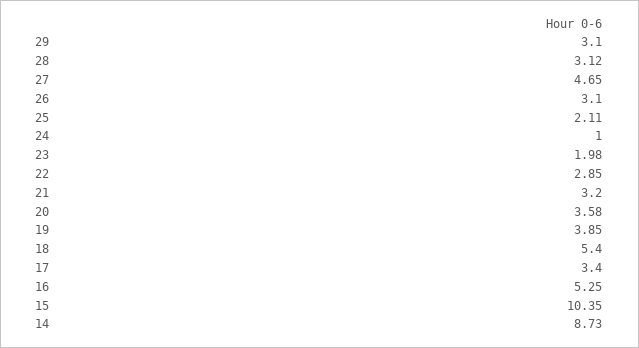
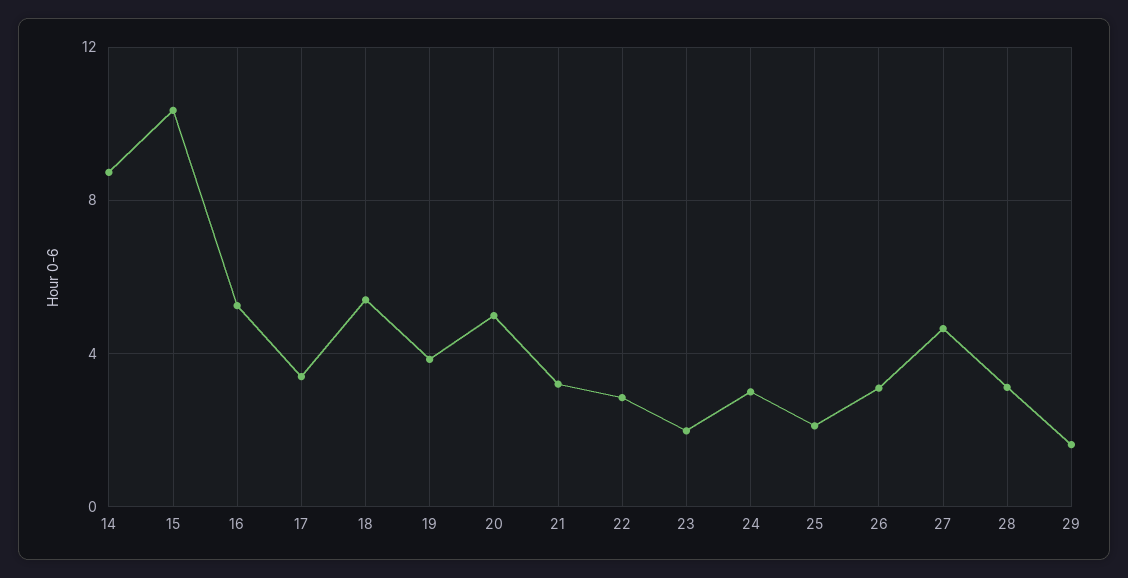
  {
-   "29": 3.1,
+   "29": 1.5,
    "28": 3.12,
    "27": 4.65,
    "26": 3.1,
    "25": 2.11,
-   "24": 1,
+   "24": 3,
    "23": 1.98,
    "22": 2.85,
    "21": 3.2,
-   "20": 3.58,
+   "20": 5,
    "19": 3.85,
    "18": 5.4,
    "17": 3.4,
    "16": 5.25,
    "15": 10.35,
    "14": 8.73
  }

